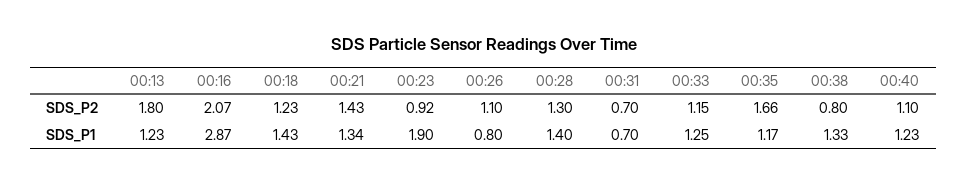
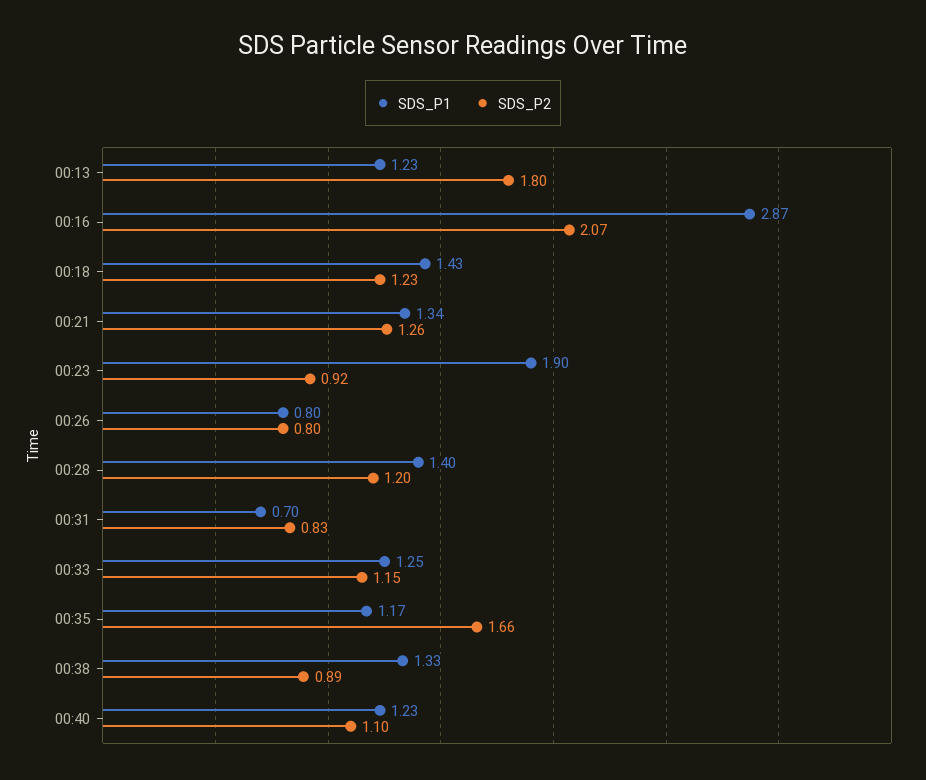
  {
    "SDS_P2": {
      "00:13": 1.8,
      "00:16": 2.07,
      "00:18": 1.23,
-     "00:21": 1.43,
+     "00:21": 1.26,
      "00:23": 0.92,
-     "00:26": 1.1,
+     "00:26": 0.8,
-     "00:28": 1.3,
+     "00:28": 1.2,
-     "00:31": 0.7,
+     "00:31": 0.83,
      "00:33": 1.15,
      "00:35": 1.66,
-     "00:38": 0.8,
+     "00:38": 0.89,
      "00:40": 1.1
    },
    "SDS_P1": {
      "00:13": 1.23,
      "00:16": 2.87,
      "00:18": 1.43,
      "00:21": 1.34,
      "00:23": 1.9,
      "00:26": 0.8,
      "00:28": 1.4,
      "00:31": 0.7,
      "00:33": 1.25,
      "00:35": 1.17,
      "00:38": 1.33,
      "00:40": 1.23
    }
  }

